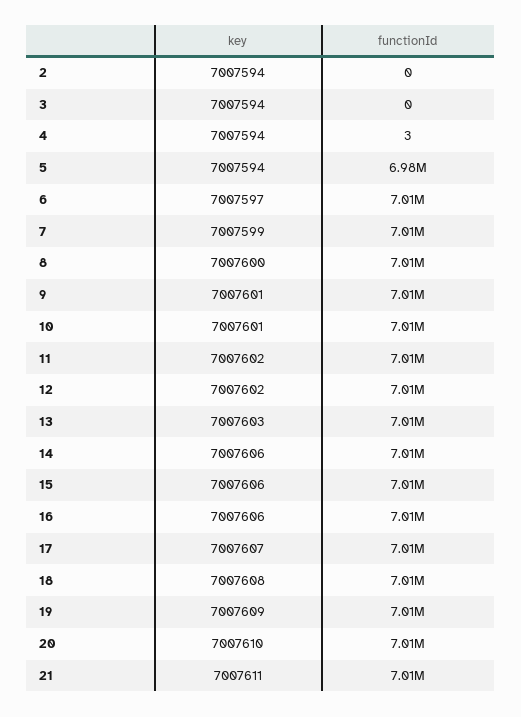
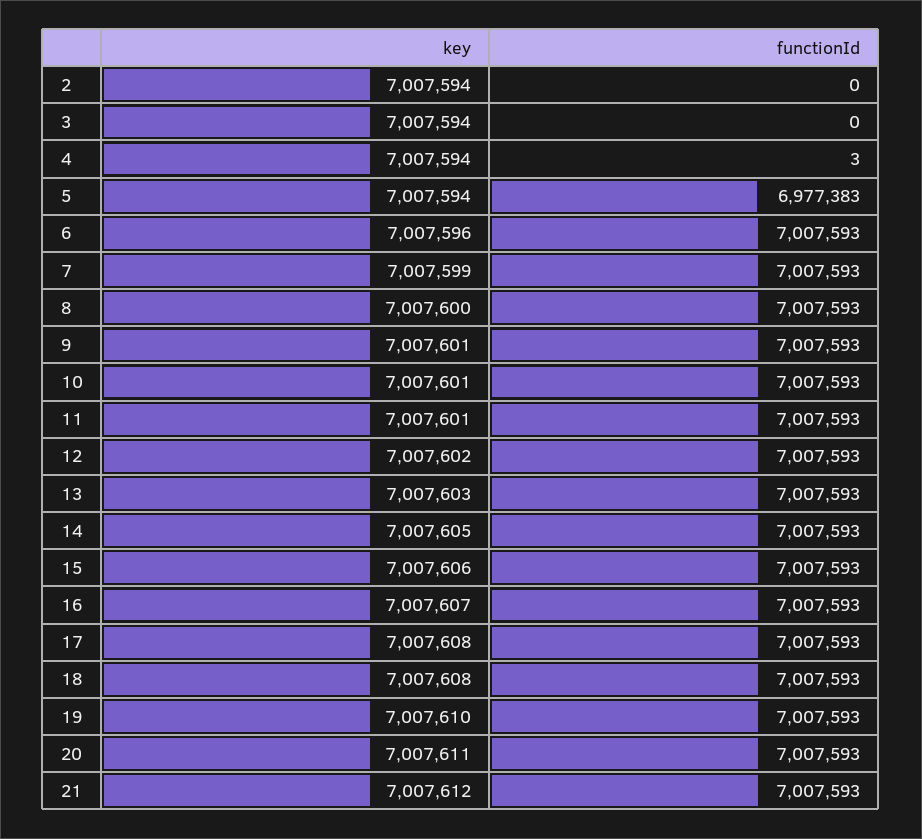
  {
    "key": {
      "2": 7007594,
      "3": 7007594,
      "4": 7007594,
      "5": 7007594,
-     "6": 7007597,
+     "6": 7007596,
      "7": 7007599,
      "8": 7007600,
      "9": 7007601,
      "10": 7007601,
-     "11": 7007602,
+     "11": 7007601,
      "12": 7007602,
      "13": 7007603,
-     "14": 7007606,
+     "14": 7007605,
      "15": 7007606,
-     "16": 7007606,
+     "16": 7007607,
-     "17": 7007607,
+     "17": 7007608,
      "18": 7007608,
-     "19": 7007609,
+     "19": 7007610,
-     "20": 7007610,
+     "20": 7007611,
-     "21": 7007611
+     "21": 7007612
    },
    "functionId": {
      "2": 0,
      "3": 0,
      "4": 3,
      "5": 6977383,
      "6": 7007593,
      "7": 7007593,
      "8": 7007593,
      "9": 7007593,
      "10": 7007593,
      "11": 7007593,
      "12": 7007593,
      "13": 7007593,
      "14": 7007593,
      "15": 7007593,
      "16": 7007593,
      "17": 7007593,
      "18": 7007593,
      "19": 7007593,
      "20": 7007593,
      "21": 7007593
    }
  }

